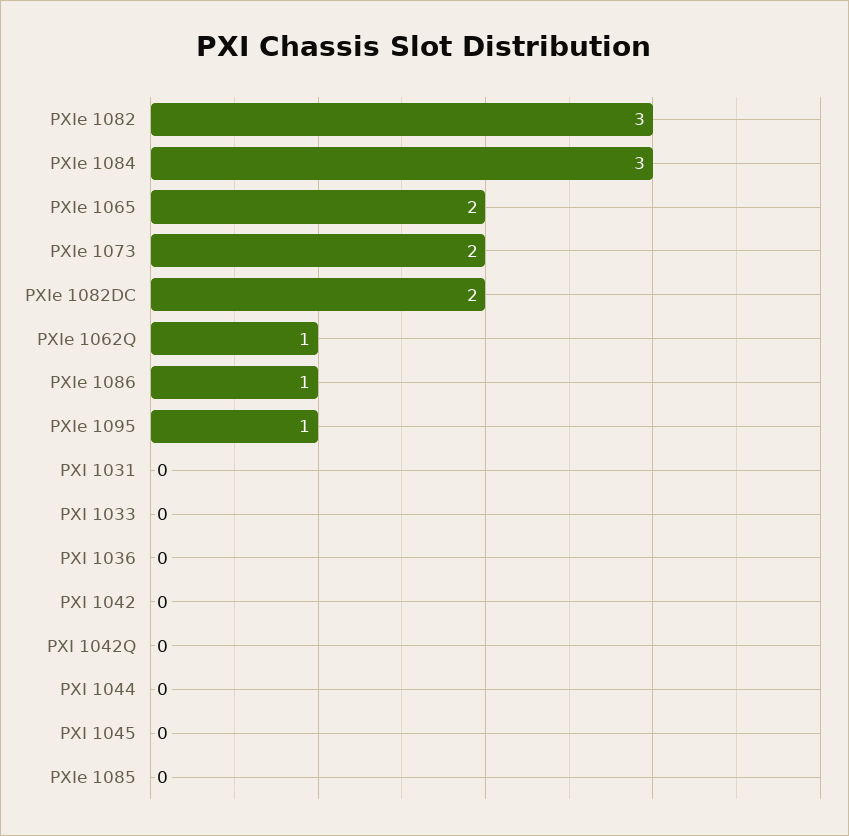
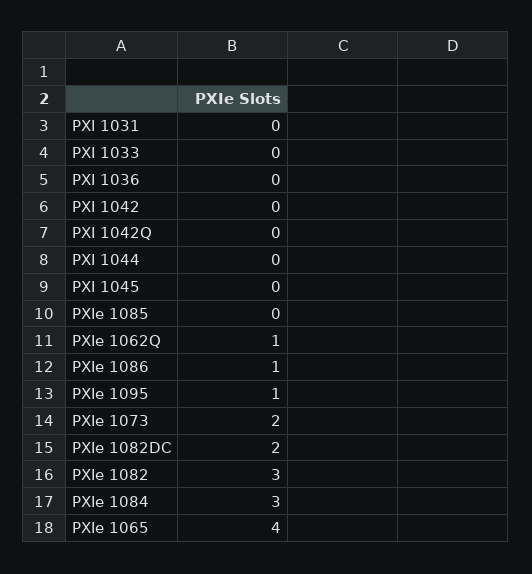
  {
    "PXIe 1082": 3,
    "PXIe 1084": 3,
-   "PXIe 1065": 2,
+   "PXIe 1065": 4,
    "PXIe 1073": 2,
    "PXIe 1082DC": 2,
    "PXIe 1062Q": 1,
    "PXIe 1086": 1,
    "PXIe 1095": 1,
    "PXI 1031": 0,
    "PXI 1033": 0,
    "PXI 1036": 0,
    "PXI 1042": 0,
    "PXI 1042Q": 0,
    "PXI 1044": 0,
    "PXI 1045": 0,
    "PXIe 1085": 0
  }

